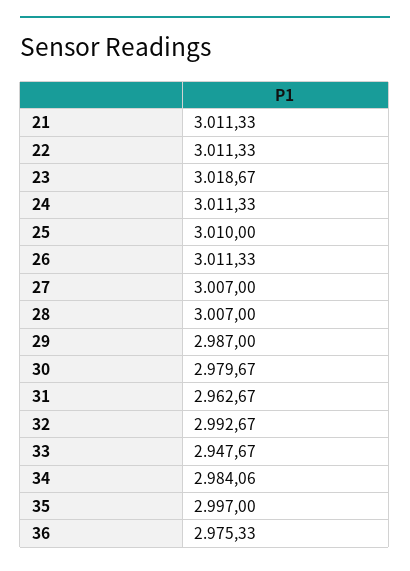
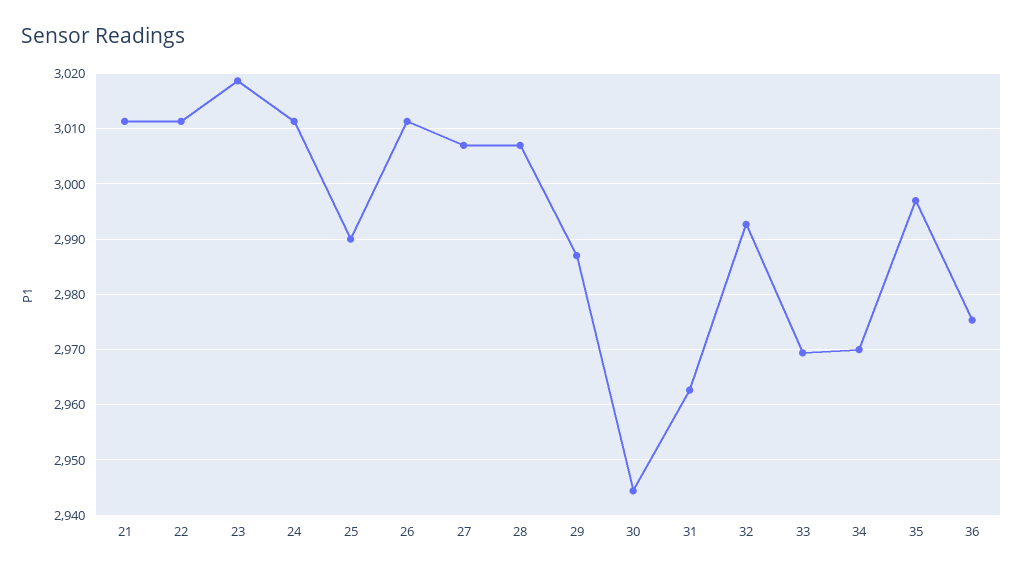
  {
    "21": 3011.33,
    "22": 3011.33,
    "23": 3018.67,
    "24": 3011.33,
-   "25": 3010,
+   "25": 2990,
    "26": 3011.33,
    "27": 3007,
    "28": 3007,
    "29": 2987,
-   "30": 2979.67,
+   "30": 2944,
    "31": 2962.67,
    "32": 2992.67,
-   "33": 2947.67,
+   "33": 2970,
-   "34": 2984.06,
+   "34": 2970,
    "35": 2997,
    "36": 2975.33
  }

